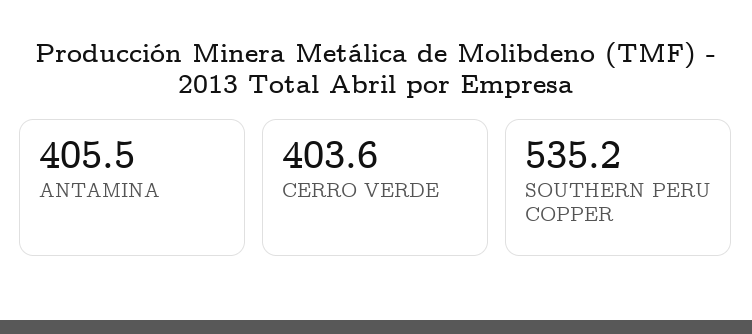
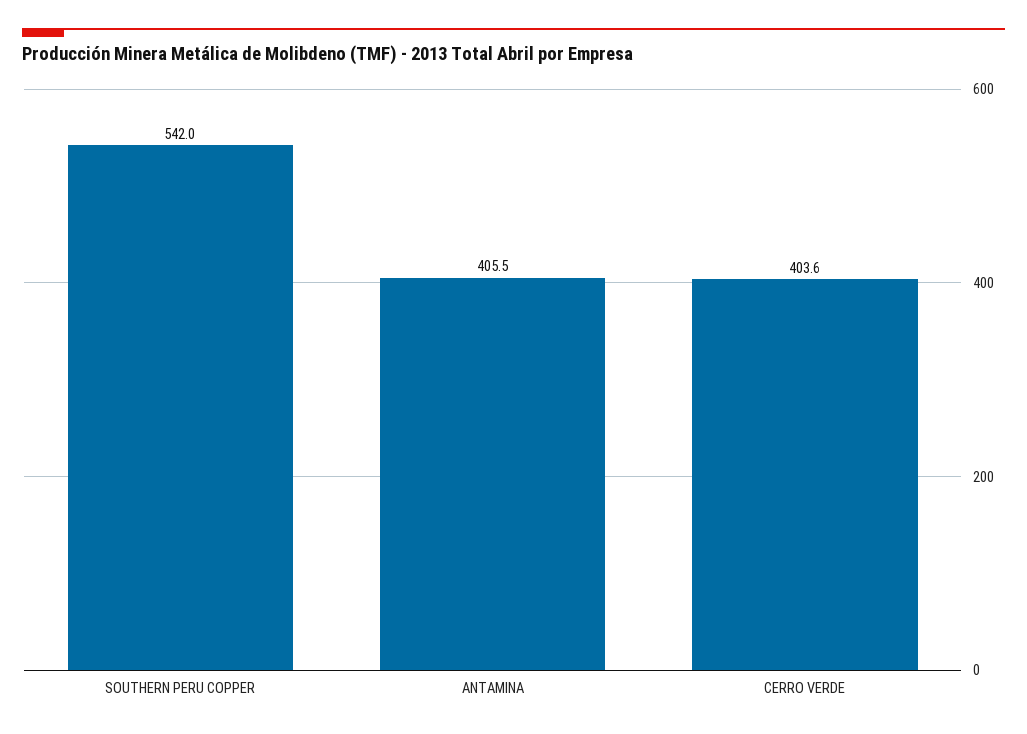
  {
    "ANTAMINA": 405.5,
    "CERRO VERDE": 403.6,
-   "SOUTHERN PERU COPPER": 535.2
+   "SOUTHERN PERU COPPER": 542
  }

